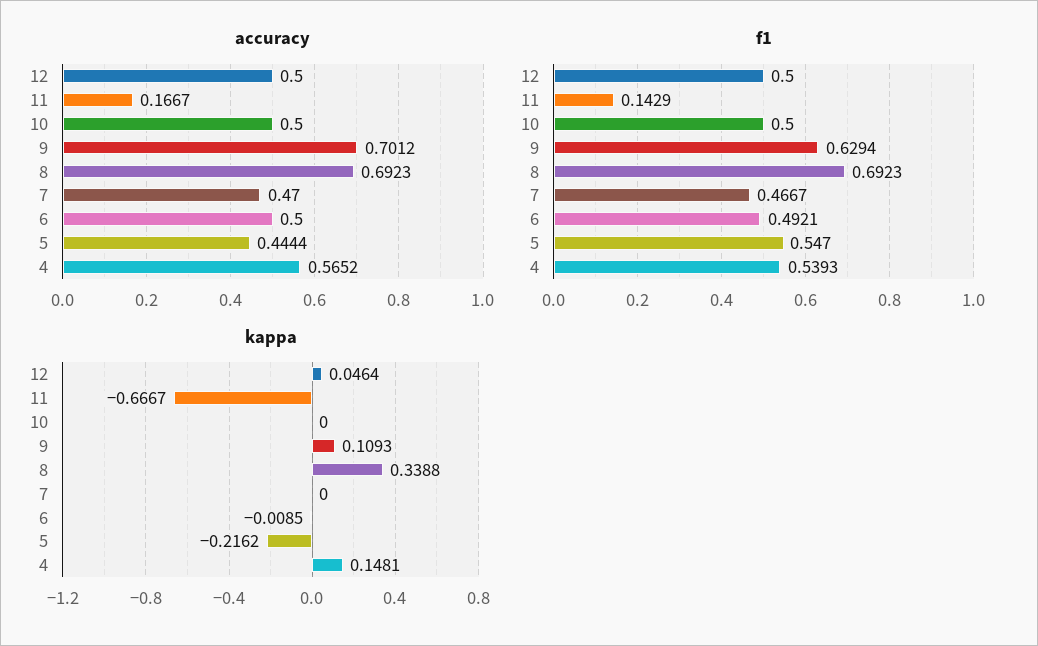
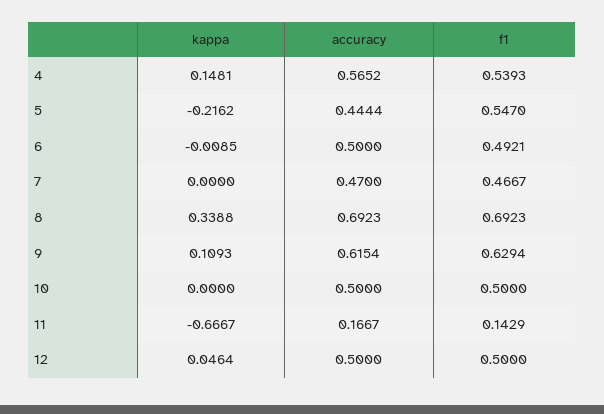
  {
    "accuracy": {
      "12": 0.5,
      "11": 0.1667,
      "10": 0.5,
-     "9": 0.7012,
+     "9": 0.6154,
      "8": 0.6923,
      "7": 0.47,
      "6": 0.5,
      "5": 0.4444,
      "4": 0.5652
    },
    "f1": {
      "12": 0.5,
      "11": 0.1429,
      "10": 0.5,
      "9": 0.6294,
      "8": 0.6923,
      "7": 0.4667,
      "6": 0.4921,
      "5": 0.547,
      "4": 0.5393
    },
    "kappa": {
      "12": 0.0464,
      "11": -0.6667,
      "10": 0,
      "9": 0.1093,
      "8": 0.3388,
      "7": 0,
      "6": -0.0085,
      "5": -0.2162,
      "4": 0.1481
    }
  }

